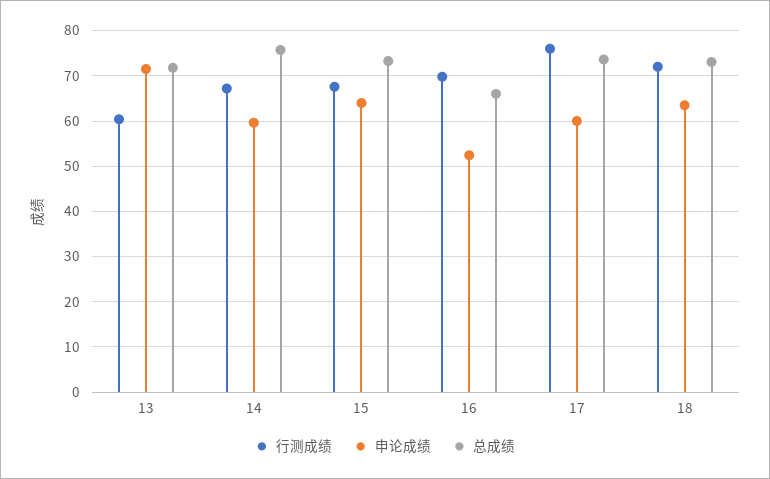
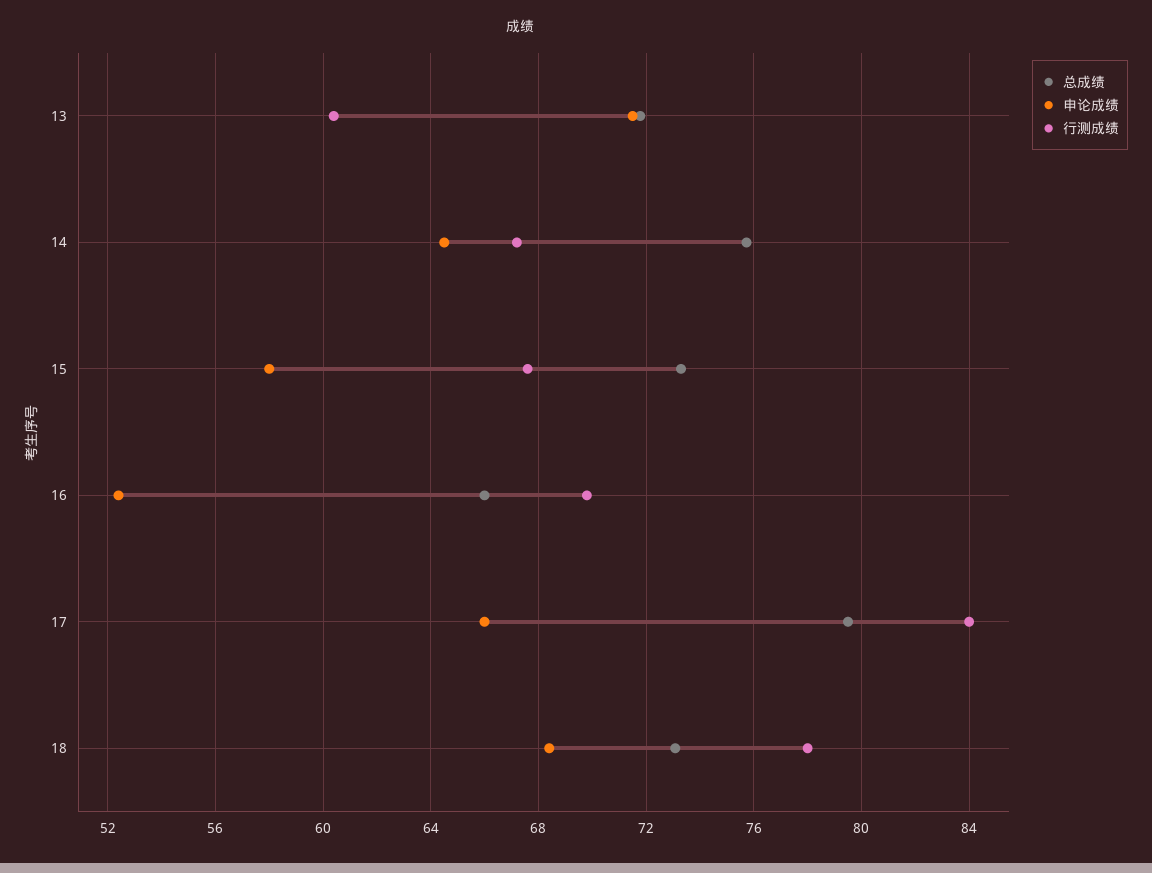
  {
    "行测成绩": {
      "13": 60.5,
      "14": 67,
      "15": 67.5,
      "16": 70,
-     "17": 76,
+     "17": 84,
-     "18": 72
+     "18": 78
    },
    "申论成绩": {
      "13": 71.5,
-     "14": 60,
+     "14": 64.5,
-     "15": 64,
+     "15": 58,
      "16": 52.5,
-     "17": 60,
+     "17": 66,
-     "18": 64
+     "18": 68.5
    },
    "总成绩": {
      "13": 72,
      "14": 75.5,
      "15": 73.5,
      "16": 66,
-     "17": 74,
+     "17": 79.5,
      "18": 73
    }
  }

